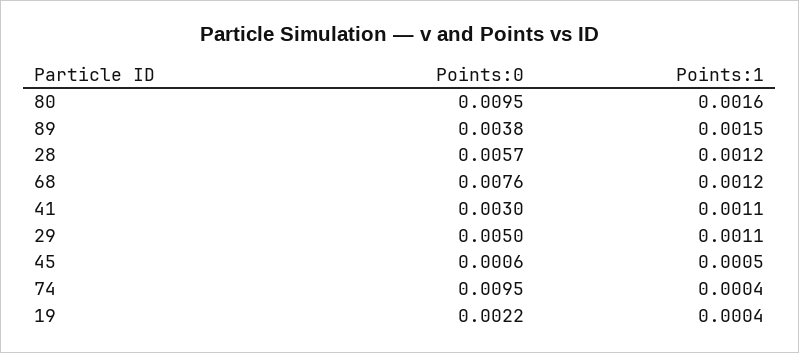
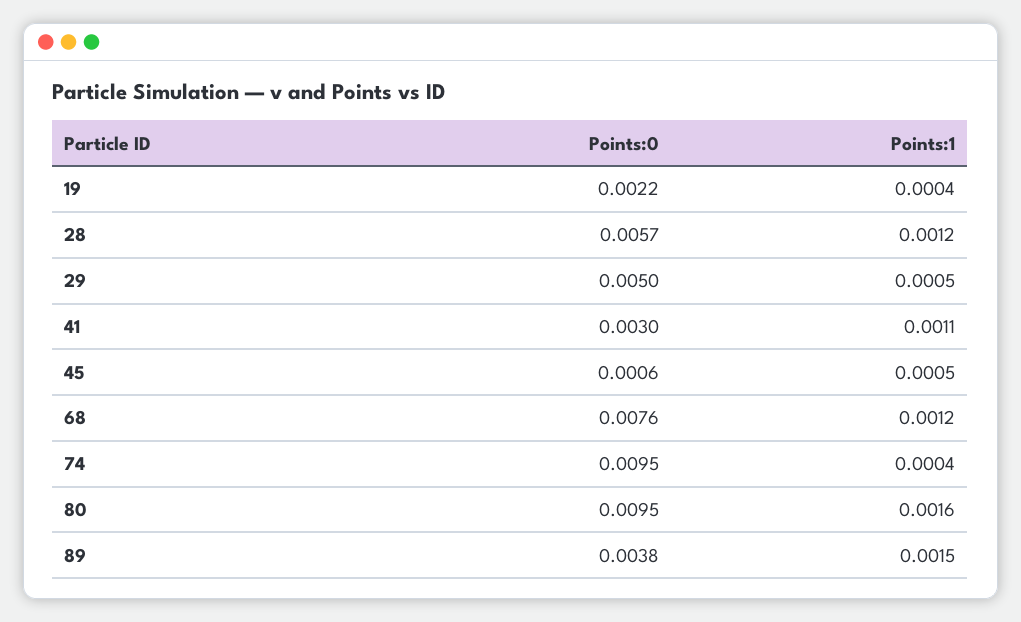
  {
    "Points:0": {
      "80": 0.0095,
      "89": 0.0038,
      "28": 0.0057,
      "68": 0.0076,
      "41": 0.003,
      "29": 0.005,
      "45": 0.0006,
      "74": 0.0095,
      "19": 0.0022
    },
    "Points:1": {
      "80": 0.0016,
      "89": 0.0015,
      "28": 0.0012,
      "68": 0.0012,
      "41": 0.0011,
-     "29": 0.0011,
+     "29": 0.0005,
      "45": 0.0005,
      "74": 0.0004,
      "19": 0.0004
    }
  }

